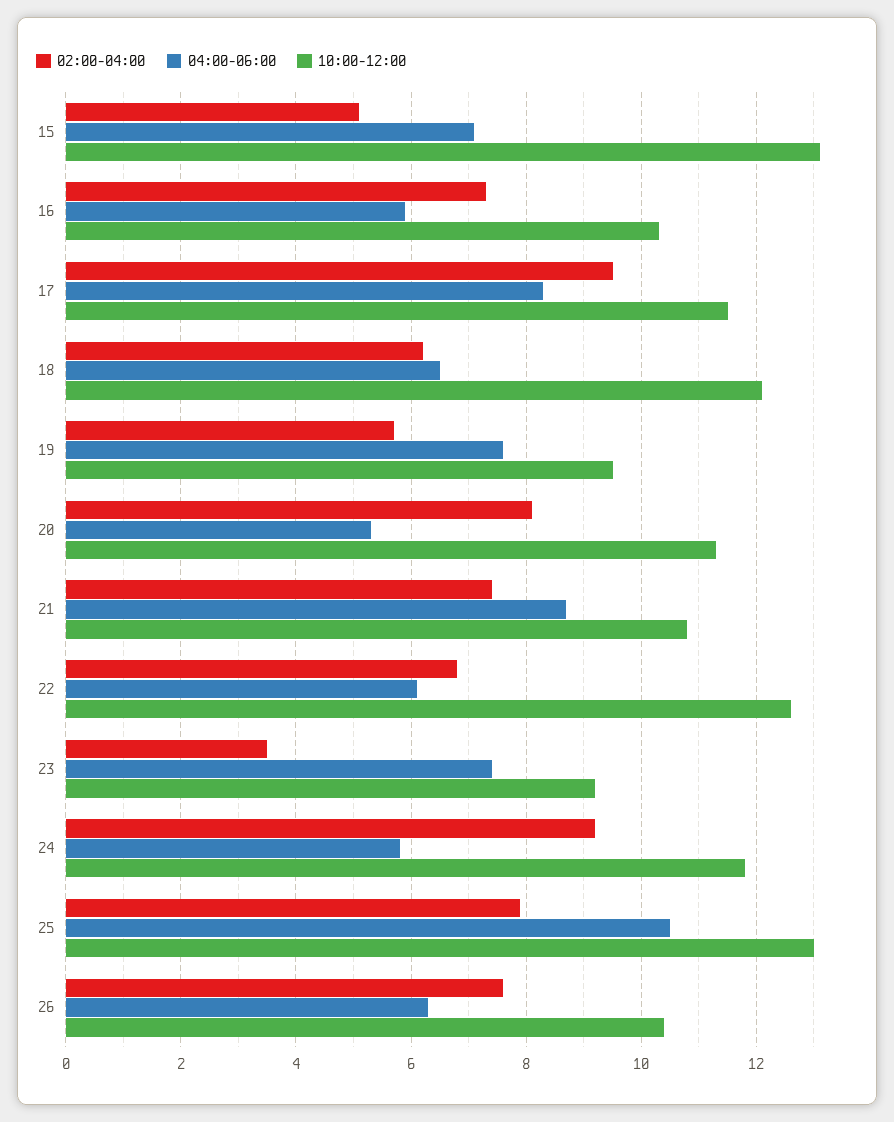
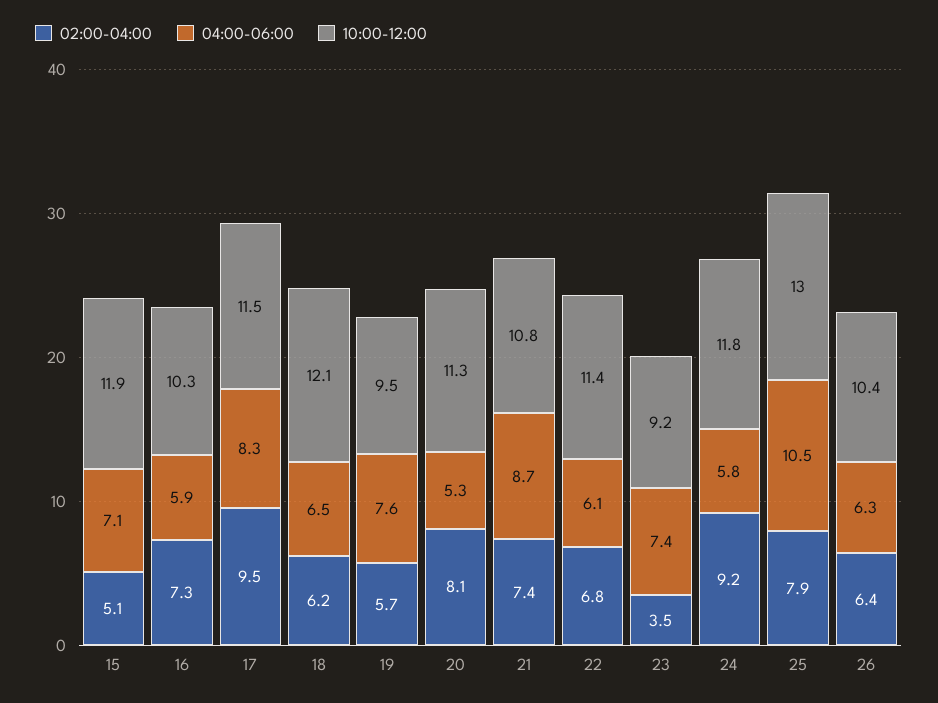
  {
    "02:00-04:00": {
      "15": 5.1,
      "16": 7.3,
      "17": 9.5,
      "18": 6.2,
      "19": 5.7,
      "20": 8.1,
      "21": 7.4,
      "22": 6.8,
      "23": 3.5,
      "24": 9.2,
      "25": 7.9,
-     "26": 7.5
+     "26": 6.4
    },
    "04:00-06:00": {
      "15": 7.1,
      "16": 5.9,
      "17": 8.3,
      "18": 6.5,
      "19": 7.6,
      "20": 5.3,
      "21": 8.7,
      "22": 6.1,
      "23": 7.4,
      "24": 5.8,
      "25": 10.5,
      "26": 6.3
    },
    "10:00-12:00": {
-     "15": 13,
+     "15": 11.9,
      "16": 10.3,
      "17": 11.5,
      "18": 12.1,
      "19": 9.5,
      "20": 11.3,
      "21": 10.8,
-     "22": 12.5,
+     "22": 11.4,
      "23": 9.2,
      "24": 11.8,
      "25": 13,
      "26": 10.4
    }
  }

